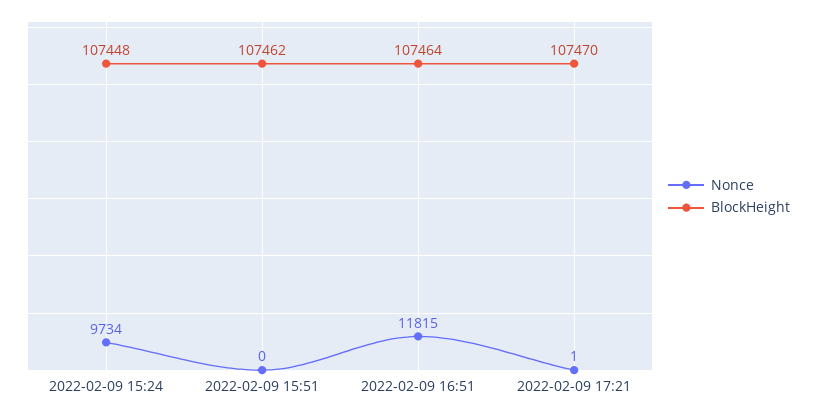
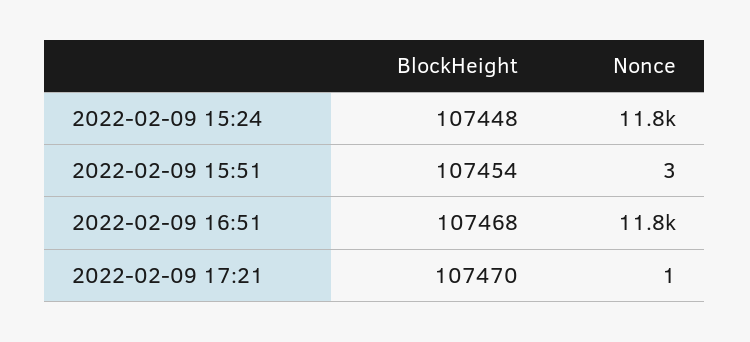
  {
    "Nonce": {
-     "2022-02-09 15:24": 9734,
+     "2022-02-09 15:24": 11800,
-     "2022-02-09 15:51": 0,
+     "2022-02-09 15:51": 3,
      "2022-02-09 16:51": 11815,
      "2022-02-09 17:21": 1
    },
    "BlockHeight": {
      "2022-02-09 15:24": 107448,
-     "2022-02-09 15:51": 107462,
+     "2022-02-09 15:51": 107454,
-     "2022-02-09 16:51": 107464,
+     "2022-02-09 16:51": 107468,
      "2022-02-09 17:21": 107470
    }
  }

